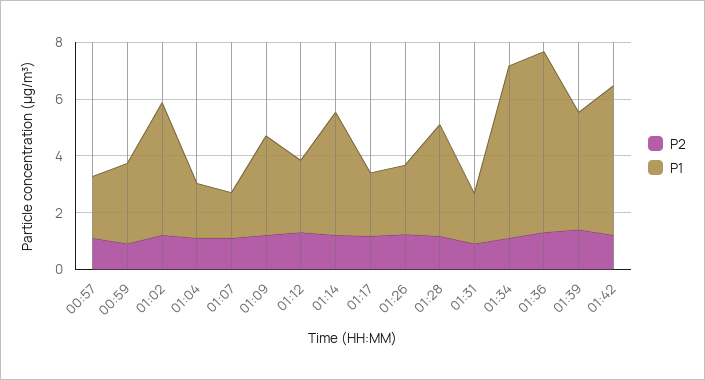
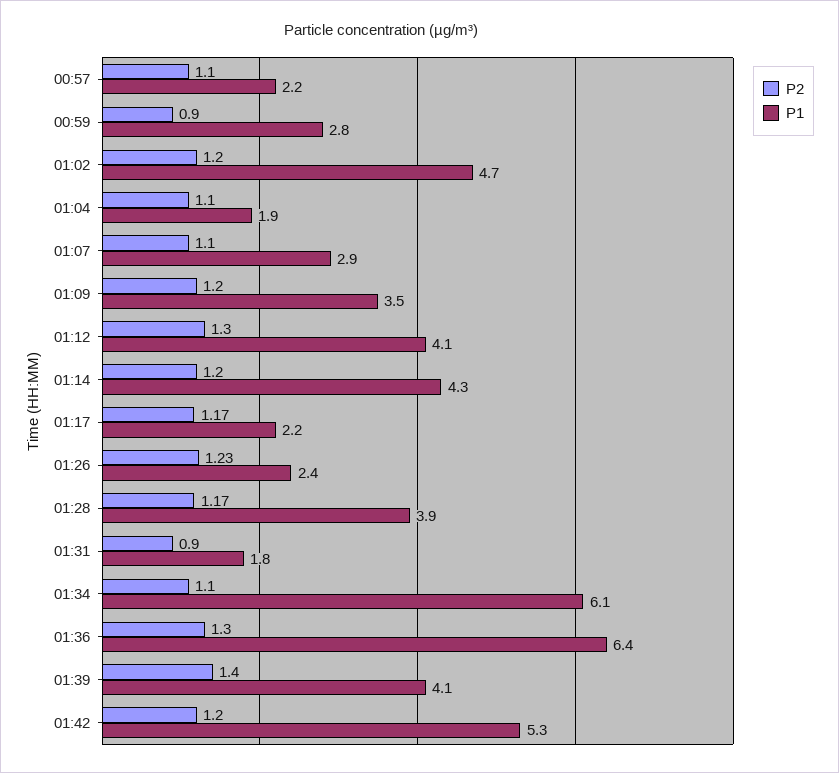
  {
    "P2": {
      "00:57": 1.1,
      "00:59": 0.9,
      "01:02": 1.2,
      "01:04": 1.1,
      "01:07": 1.1,
      "01:09": 1.2,
      "01:12": 1.3,
      "01:14": 1.2,
      "01:17": 1.17,
      "01:26": 1.23,
      "01:28": 1.17,
      "01:31": 0.9,
      "01:34": 1.1,
      "01:36": 1.3,
      "01:39": 1.4,
      "01:42": 1.2
    },
    "P1": {
      "00:57": 2.2,
      "00:59": 2.8,
      "01:02": 4.7,
      "01:04": 1.9,
-     "01:07": 1.5,
+     "01:07": 2.9,
      "01:09": 3.5,
-     "01:12": 2.5,
+     "01:12": 4.1,
      "01:14": 4.3,
      "01:17": 2.2,
      "01:26": 2.4,
      "01:28": 3.9,
      "01:31": 1.8,
      "01:34": 6.1,
      "01:36": 6.4,
      "01:39": 4.1,
      "01:42": 5.3
    }
  }

